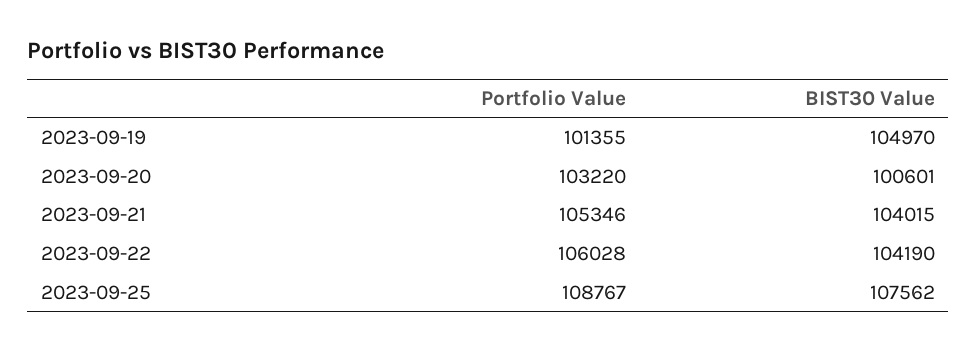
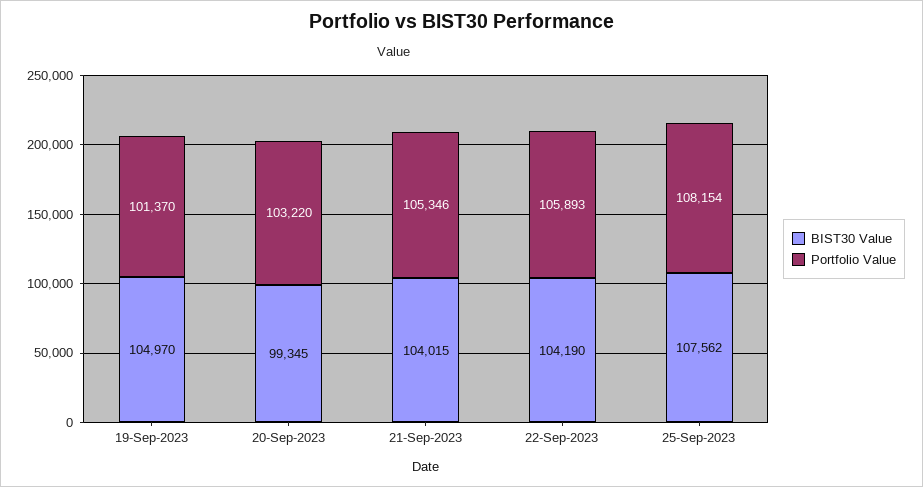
  {
    "Portfolio Value": {
-     "2023-09-19": 101355,
+     "2023-09-19": 101370,
      "2023-09-20": 103220,
      "2023-09-21": 105346,
-     "2023-09-22": 106028,
+     "2023-09-22": 105893,
-     "2023-09-25": 108767
+     "2023-09-25": 108154
    },
    "BIST30 Value": {
      "2023-09-19": 104970,
-     "2023-09-20": 100601,
+     "2023-09-20": 99345,
      "2023-09-21": 104015,
      "2023-09-22": 104190,
      "2023-09-25": 107562
    }
  }

